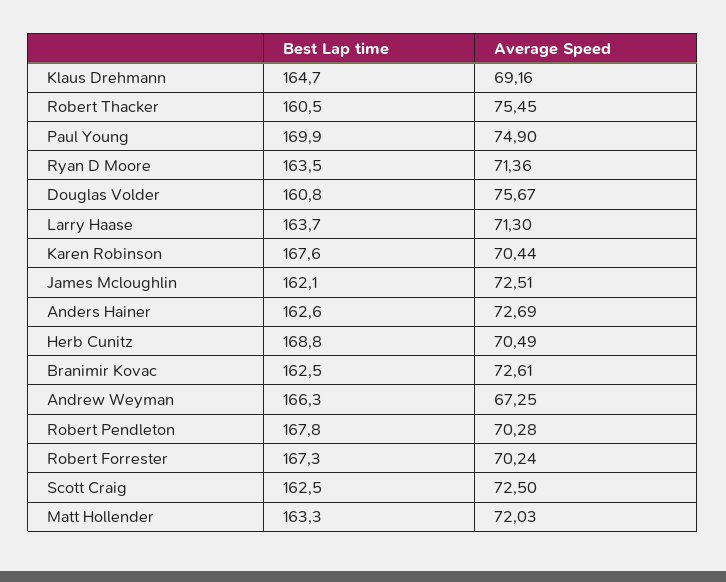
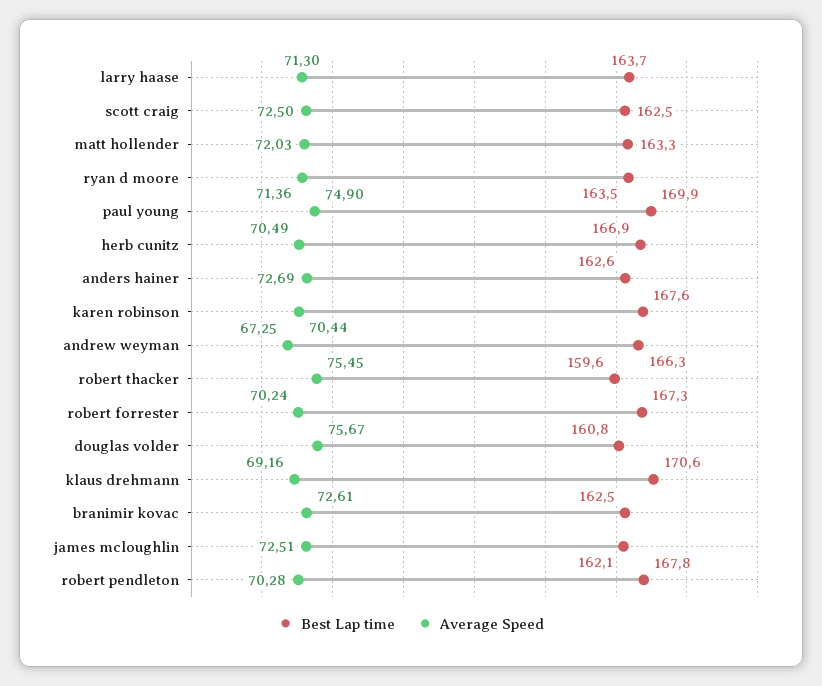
  {
    "Best Lap time": {
-     "Klaus Drehmann": 164.7,
+     "Klaus Drehmann": 170.6,
-     "Robert Thacker": 160.5,
+     "Robert Thacker": 159.6,
      "Paul Young": 169.9,
      "Ryan D Moore": 163.5,
      "Douglas Volder": 160.8,
      "Larry Haase": 163.7,
      "Karen Robinson": 167.6,
      "James Mcloughlin": 162.1,
      "Anders Hainer": 162.6,
-     "Herb Cunitz": 168.8,
+     "Herb Cunitz": 166.9,
      "Branimir Kovac": 162.5,
      "Andrew Weyman": 166.3,
      "Robert Pendleton": 167.8,
      "Robert Forrester": 167.3,
      "Scott Craig": 162.5,
      "Matt Hollender": 163.3
    },
    "Average Speed": {
      "Klaus Drehmann": 69.16,
      "Robert Thacker": 75.45,
      "Paul Young": 74.9,
      "Ryan D Moore": 71.36,
      "Douglas Volder": 75.67,
      "Larry Haase": 71.3,
      "Karen Robinson": 70.44,
      "James Mcloughlin": 72.51,
      "Anders Hainer": 72.69,
      "Herb Cunitz": 70.49,
      "Branimir Kovac": 72.61,
      "Andrew Weyman": 67.25,
      "Robert Pendleton": 70.28,
      "Robert Forrester": 70.24,
      "Scott Craig": 72.5,
      "Matt Hollender": 72.03
    }
  }

